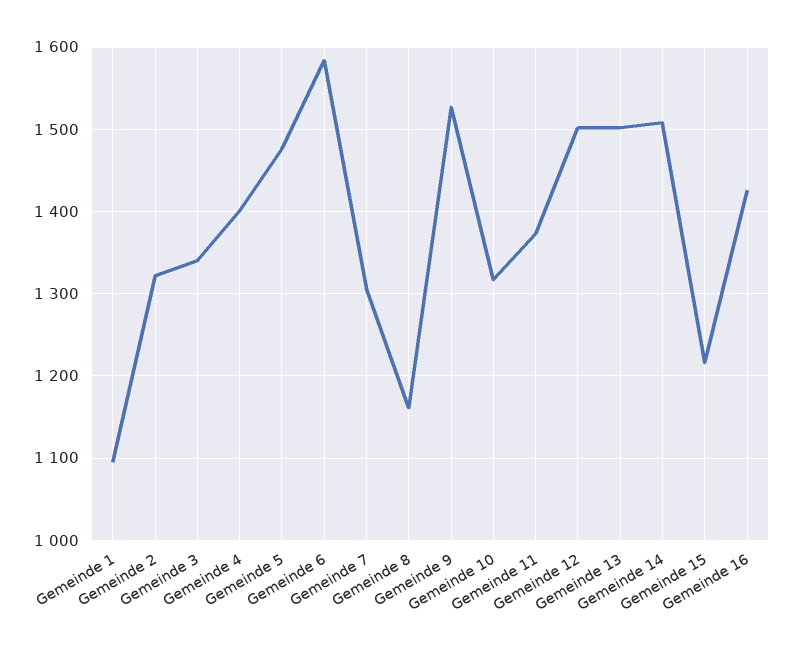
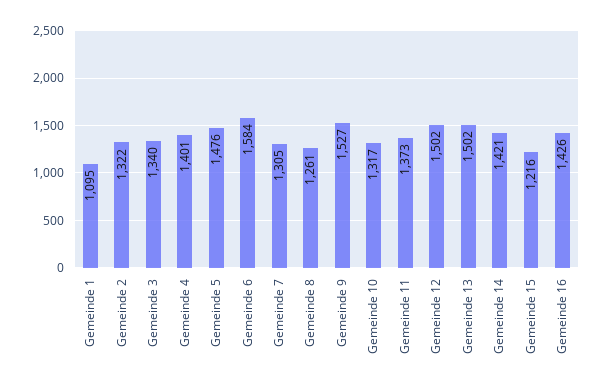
  {
    "Gemeinde 1": 1095,
    "Gemeinde 2": 1322,
    "Gemeinde 3": 1340,
    "Gemeinde 4": 1401,
    "Gemeinde 5": 1476,
    "Gemeinde 6": 1584,
    "Gemeinde 7": 1305,
-   "Gemeinde 8": 1160,
+   "Gemeinde 8": 1261,
    "Gemeinde 9": 1527,
    "Gemeinde 10": 1317,
    "Gemeinde 11": 1373,
    "Gemeinde 12": 1502,
    "Gemeinde 13": 1502,
-   "Gemeinde 14": 1510,
+   "Gemeinde 14": 1421,
    "Gemeinde 15": 1216,
    "Gemeinde 16": 1426
  }

